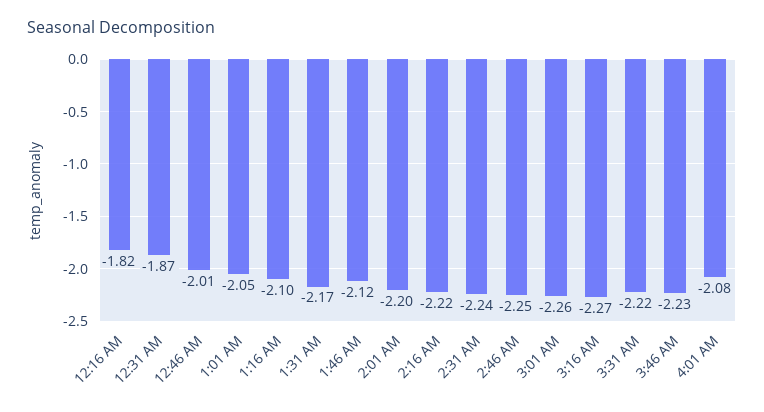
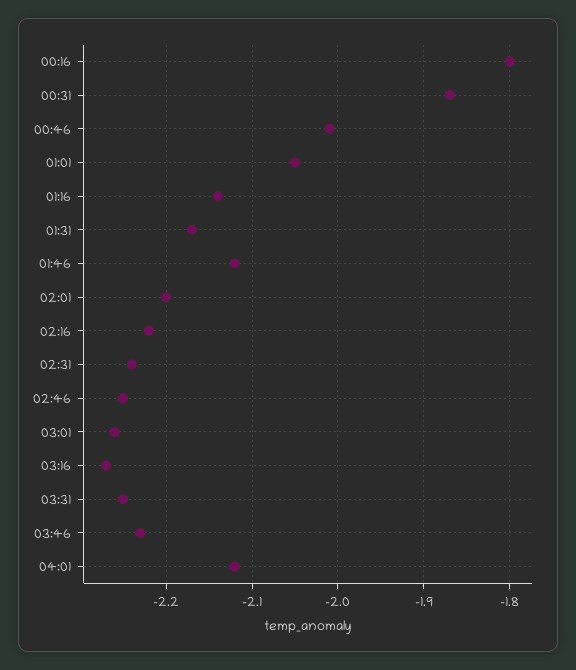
  {
-   "12:16 AM": -1.82,
+   "12:16 AM": -1.8,
    "12:31 AM": -1.87,
    "12:46 AM": -2.01,
    "1:01 AM": -2.05,
-   "1:16 AM": -2.1,
+   "1:16 AM": -2.14,
    "1:31 AM": -2.17,
    "1:46 AM": -2.12,
    "2:01 AM": -2.2,
    "2:16 AM": -2.22,
    "2:31 AM": -2.24,
    "2:46 AM": -2.25,
    "3:01 AM": -2.26,
    "3:16 AM": -2.27,
-   "3:31 AM": -2.22,
+   "3:31 AM": -2.25,
    "3:46 AM": -2.23,
-   "4:01 AM": -2.08
+   "4:01 AM": -2.12
  }

